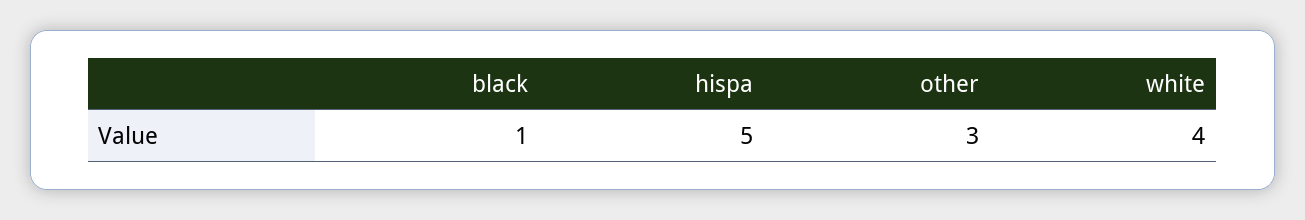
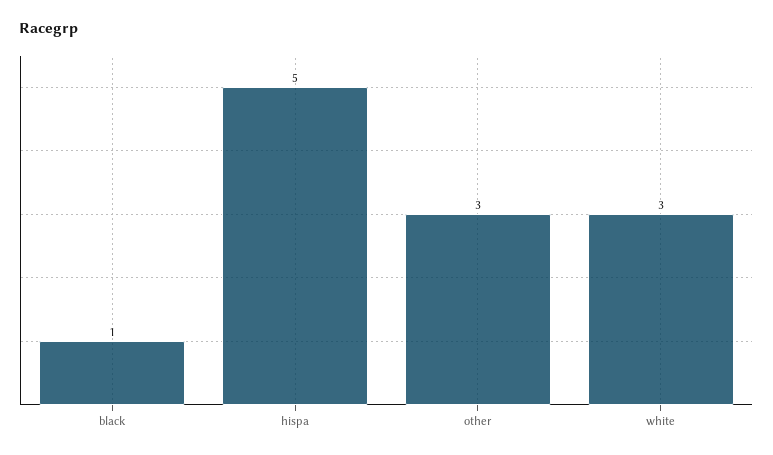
  {
    "black": 1,
    "hispa": 5,
    "other": 3,
-   "white": 4
+   "white": 3
  }

